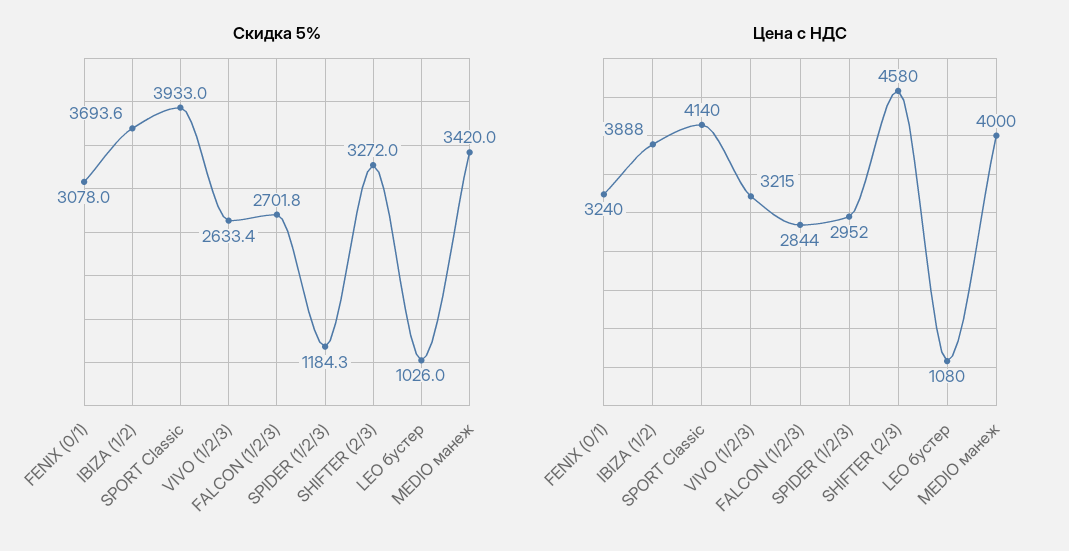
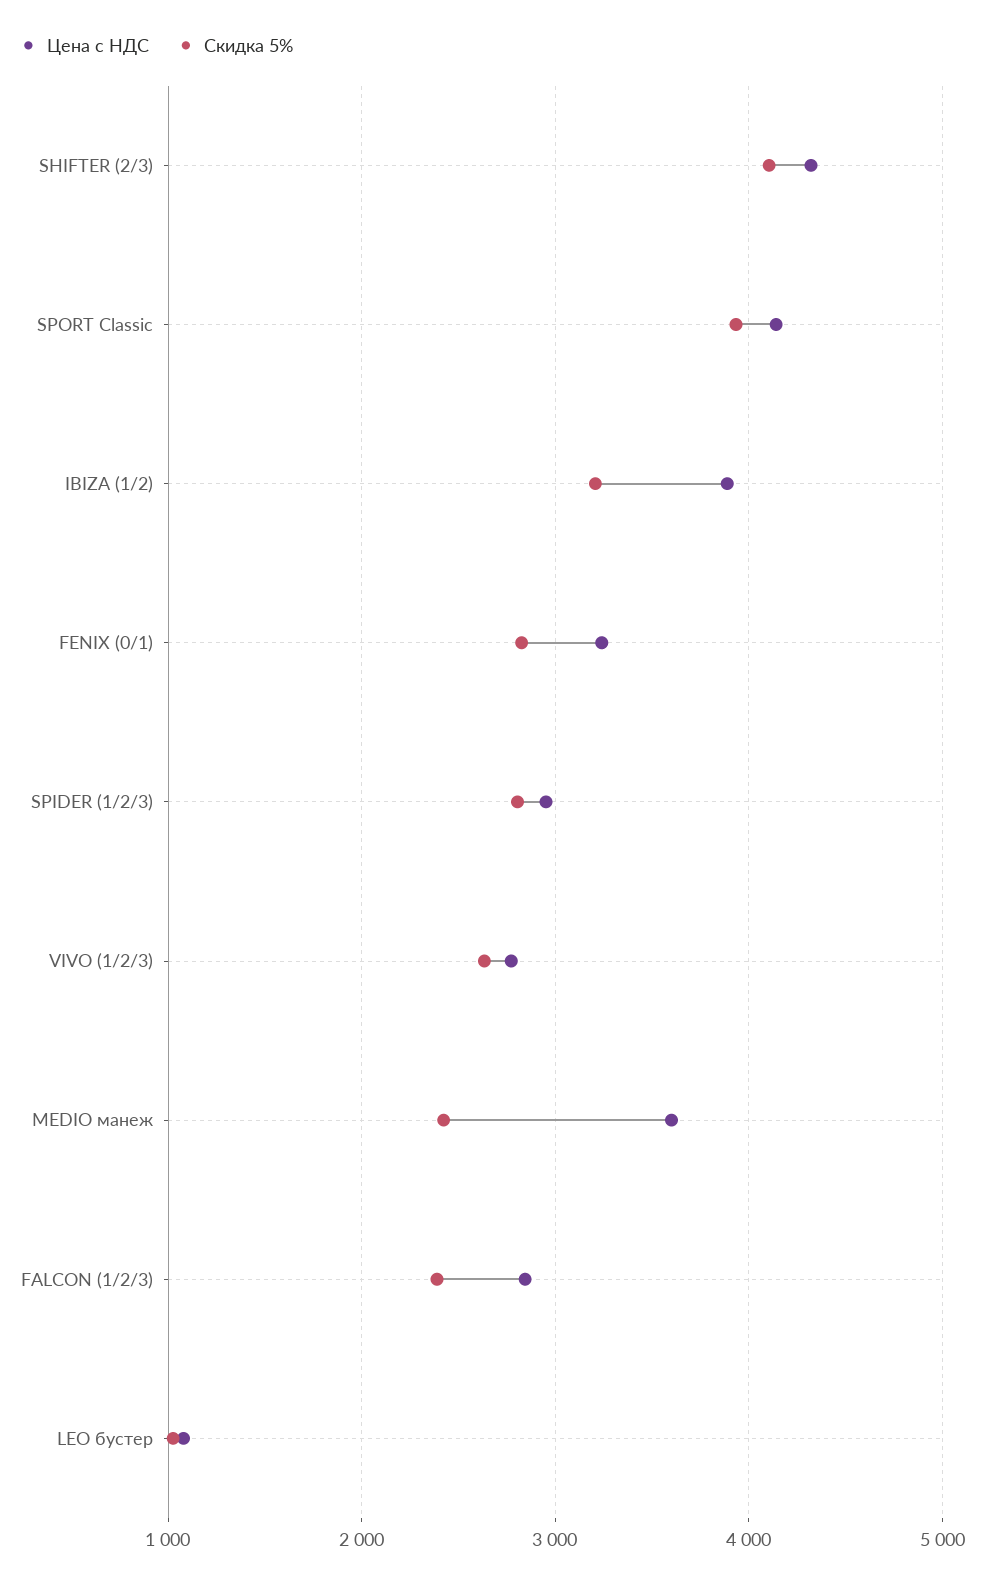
  {
    "Скидка 5%": {
-     "FENIX (0/1)": 3078,
+     "FENIX (0/1)": 2800,
-     "IBIZA (1/2)": 3693.6,
+     "IBIZA (1/2)": 3200,
      "SPORT Classic": 3933,
      "VIVO (1/2/3)": 2633.4,
-     "FALCON (1/2/3)": 2701.8,
+     "FALCON (1/2/3)": 2400,
-     "SPIDER (1/2/3)": 1184.3,
+     "SPIDER (1/2/3)": 2800,
-     "SHIFTER (2/3)": 3272,
+     "SHIFTER (2/3)": 4100,
      "LEO бустер": 1026,
-     "MEDIO манеж": 3420
+     "MEDIO манеж": 2400
    },
    "Цена с НДС": {
      "FENIX (0/1)": 3240,
      "IBIZA (1/2)": 3888,
      "SPORT Classic": 4140,
-     "VIVO (1/2/3)": 3215,
+     "VIVO (1/2/3)": 2800,
      "FALCON (1/2/3)": 2844,
      "SPIDER (1/2/3)": 2952,
-     "SHIFTER (2/3)": 4580,
+     "SHIFTER (2/3)": 4300,
      "LEO бустер": 1080,
-     "MEDIO манеж": 4000
+     "MEDIO манеж": 3600
    }
  }

